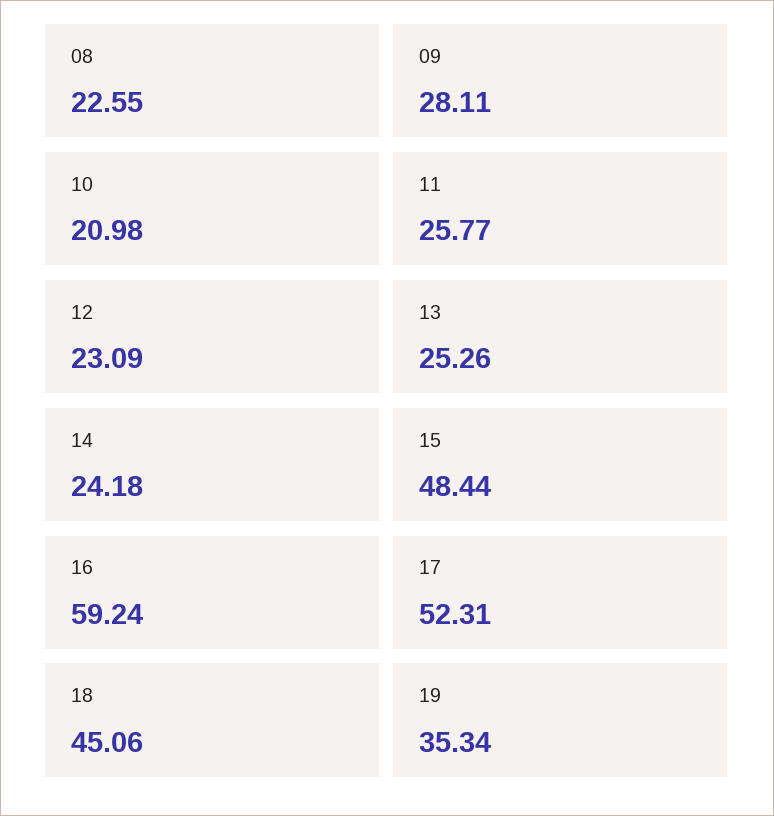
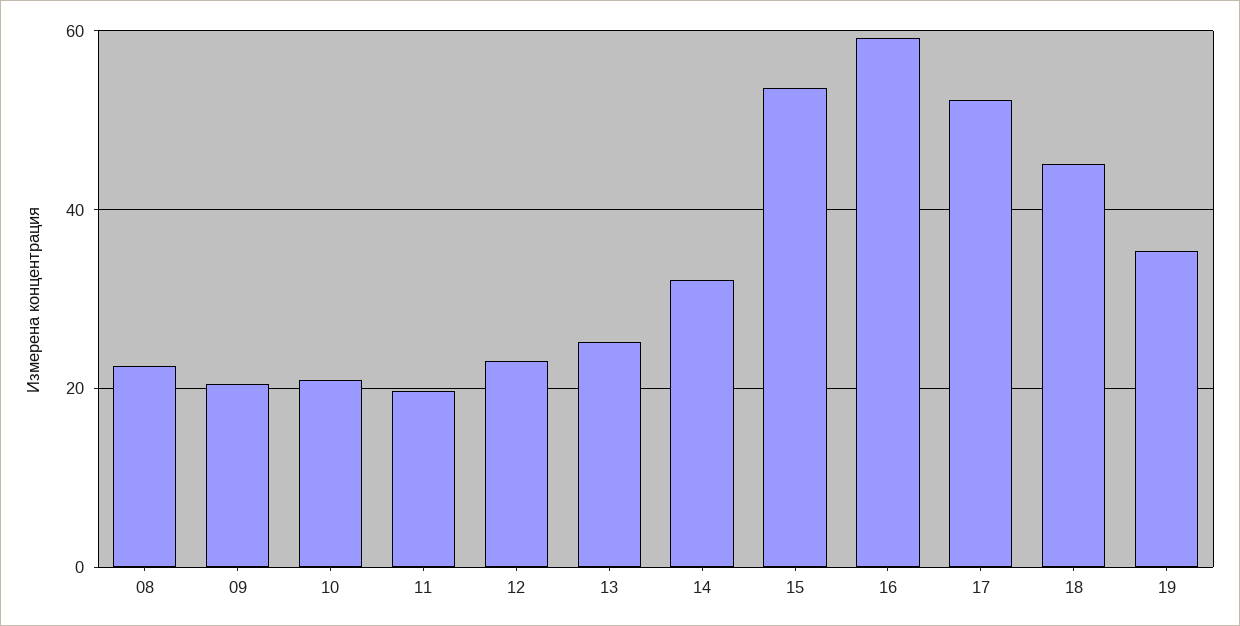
  {
    "08": 22.55,
-   "09": 28.11,
+   "09": 20,
    "10": 20.98,
-   "11": 25.77,
+   "11": 20,
    "12": 23.09,
    "13": 25.26,
-   "14": 24.18,
+   "14": 32,
-   "15": 48.44,
+   "15": 54,
    "16": 59.24,
    "17": 52.31,
    "18": 45.06,
    "19": 35.34
  }

